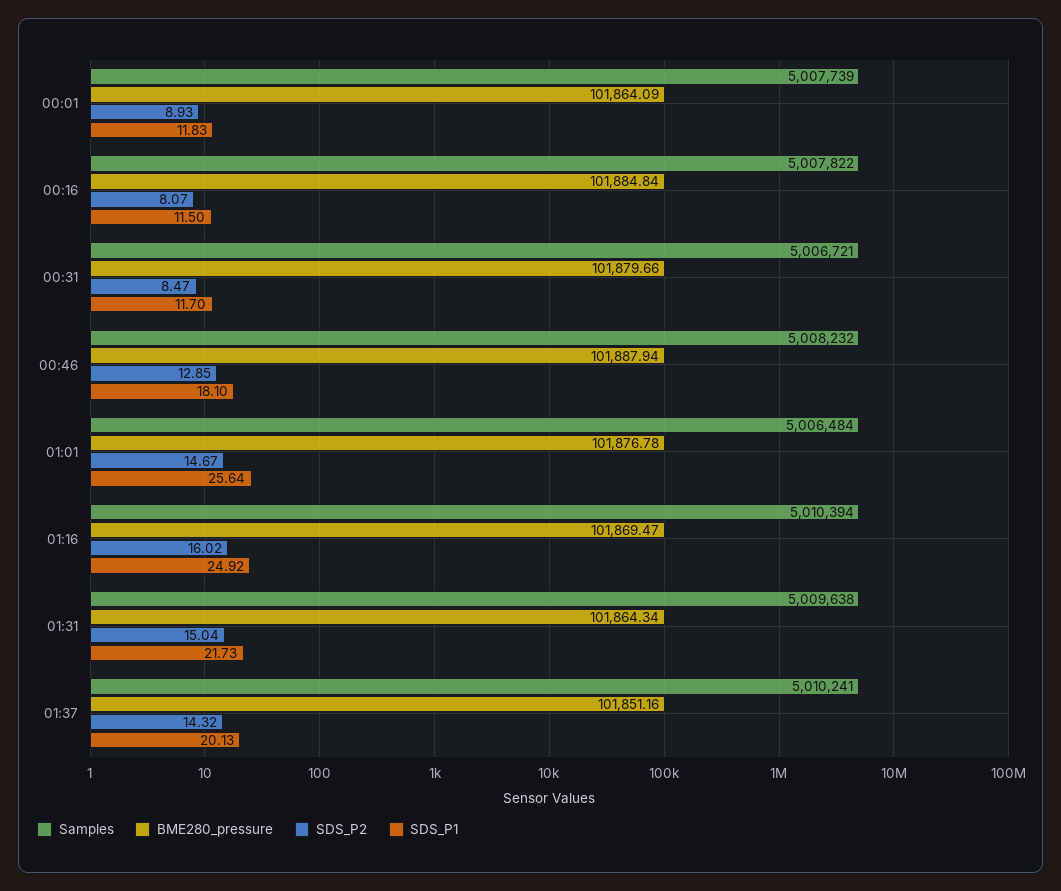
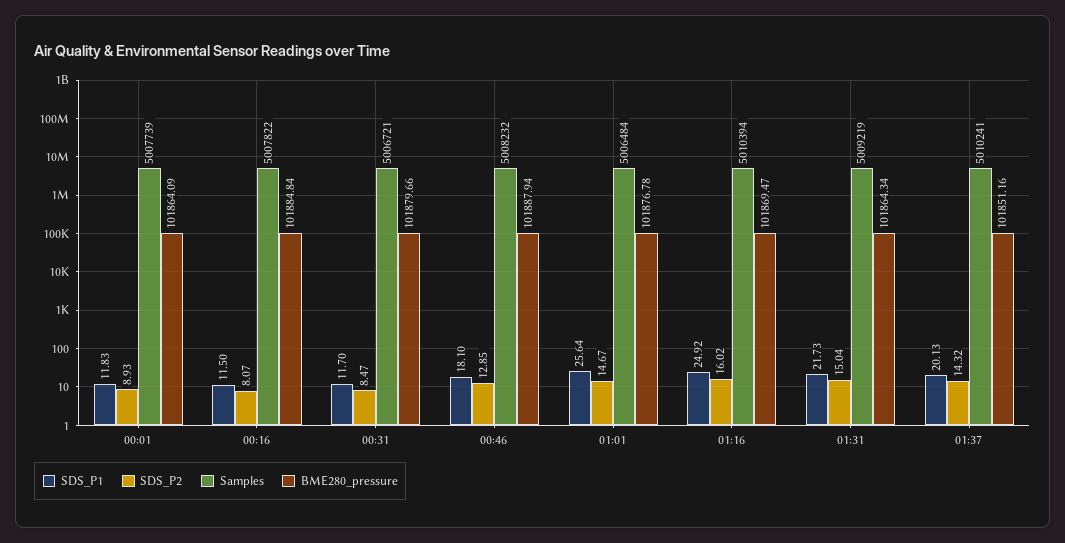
  {
    "Samples": {
      "00:01": 5007739,
      "00:16": 5007822,
      "00:31": 5006721,
      "00:46": 5008232,
      "01:01": 5006484,
      "01:16": 5010394,
-     "01:31": 5009638,
+     "01:31": 5009219,
      "01:37": 5010241
    },
    "BME280_pressure": {
      "00:01": 101864.09,
      "00:16": 101884.84,
      "00:31": 101879.66,
      "00:46": 101887.94,
      "01:01": 101876.78,
      "01:16": 101869.47,
      "01:31": 101864.34,
      "01:37": 101851.16
    },
    "SDS_P2": {
      "00:01": 8.93,
      "00:16": 8.07,
      "00:31": 8.47,
      "00:46": 12.85,
      "01:01": 14.67,
      "01:16": 16.02,
      "01:31": 15.04,
      "01:37": 14.32
    },
    "SDS_P1": {
      "00:01": 11.83,
      "00:16": 11.5,
      "00:31": 11.7,
      "00:46": 18.1,
      "01:01": 25.64,
      "01:16": 24.92,
      "01:31": 21.73,
      "01:37": 20.13
    }
  }

